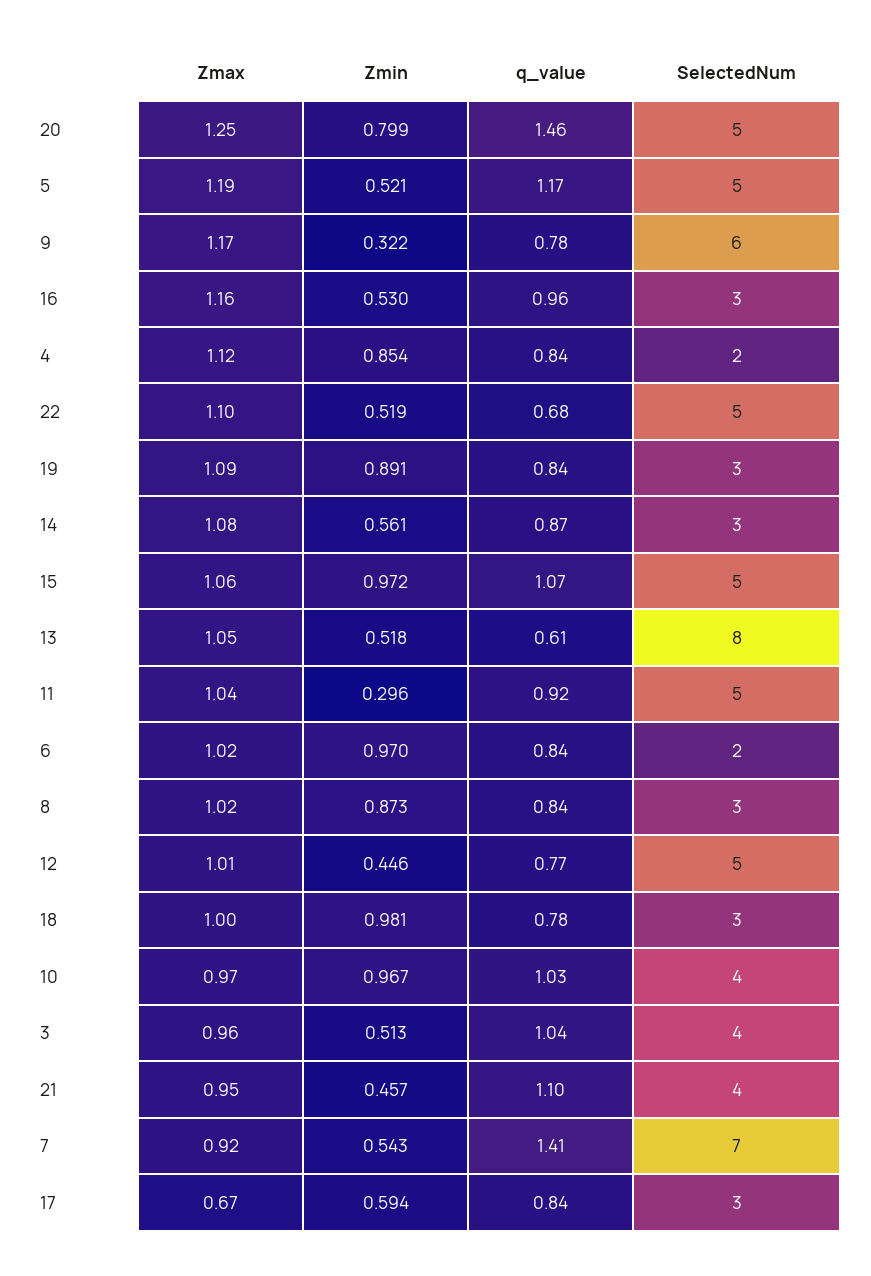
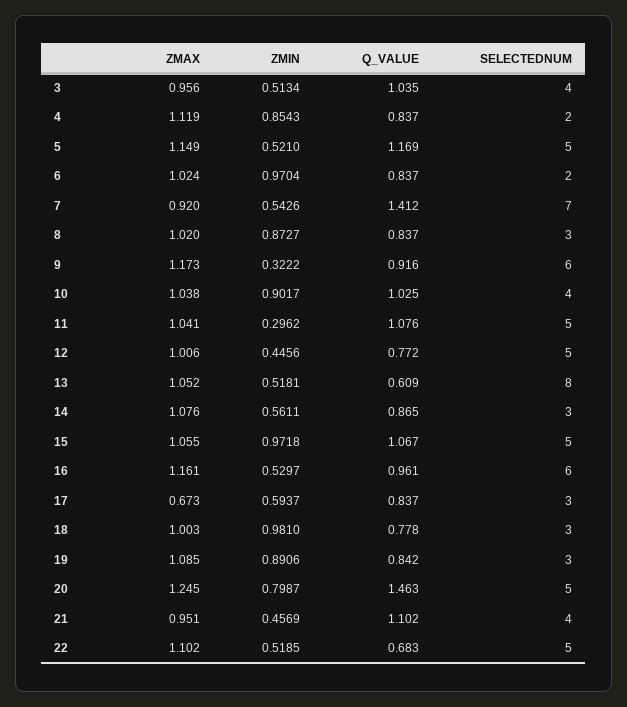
  {
    "Zmax": {
      "20": 1.245,
-     "5": 1.19,
+     "5": 1.149,
      "9": 1.173,
      "16": 1.161,
      "4": 1.119,
      "22": 1.102,
      "19": 1.085,
      "14": 1.076,
      "15": 1.055,
      "13": 1.052,
      "11": 1.041,
      "6": 1.024,
      "8": 1.02,
      "12": 1.006,
      "18": 1.003,
-     "10": 0.97,
+     "10": 1.038,
      "3": 0.956,
      "21": 0.951,
      "7": 0.92,
      "17": 0.673
    },
    "Zmin": {
      "20": 0.7987,
      "5": 0.521,
      "9": 0.3222,
      "16": 0.5297,
      "4": 0.8543,
      "22": 0.5185,
      "19": 0.8906,
      "14": 0.5611,
      "15": 0.9718,
      "13": 0.5181,
      "11": 0.2962,
      "6": 0.9704,
      "8": 0.8727,
      "12": 0.4456,
      "18": 0.981,
-     "10": 0.967,
+     "10": 0.9017,
      "3": 0.5134,
      "21": 0.4569,
      "7": 0.5426,
      "17": 0.5937
    },
    "q_value": {
      "20": 1.463,
      "5": 1.169,
-     "9": 0.78,
+     "9": 0.916,
      "16": 0.961,
      "4": 0.837,
      "22": 0.683,
      "19": 0.842,
      "14": 0.865,
      "15": 1.067,
      "13": 0.609,
-     "11": 0.92,
+     "11": 1.076,
      "6": 0.837,
      "8": 0.837,
      "12": 0.772,
      "18": 0.778,
      "10": 1.025,
      "3": 1.035,
      "21": 1.102,
      "7": 1.412,
      "17": 0.837
    },
    "SelectedNum": {
      "20": 5,
      "5": 5,
      "9": 6,
-     "16": 3,
+     "16": 6,
      "4": 2,
      "22": 5,
      "19": 3,
      "14": 3,
      "15": 5,
      "13": 8,
      "11": 5,
      "6": 2,
      "8": 3,
      "12": 5,
      "18": 3,
      "10": 4,
      "3": 4,
      "21": 4,
      "7": 7,
      "17": 3
    }
  }

